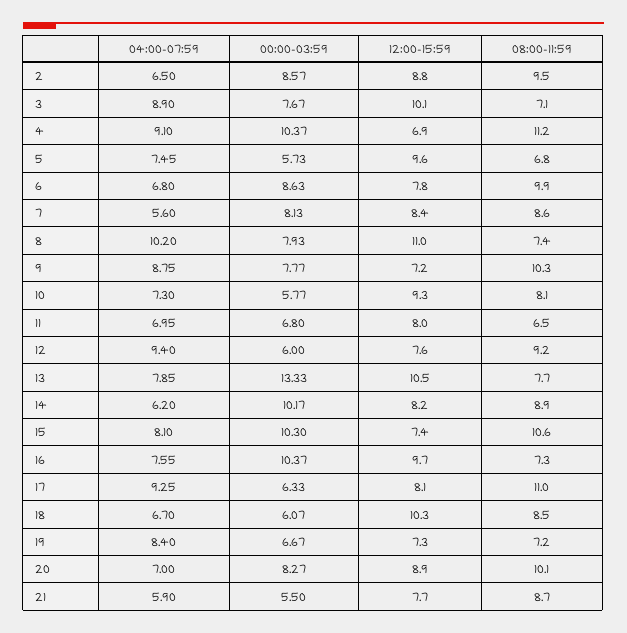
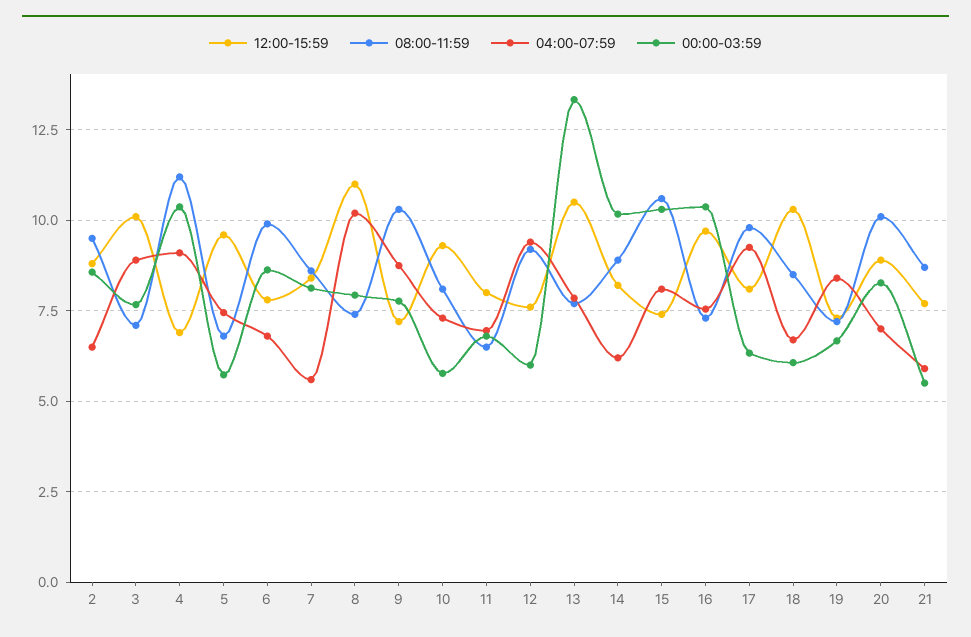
  {
    "04:00-07:59": {
      "2": 6.5,
      "3": 8.9,
      "4": 9.1,
      "5": 7.45,
      "6": 6.8,
      "7": 5.6,
      "8": 10.2,
      "9": 8.75,
      "10": 7.3,
      "11": 6.95,
      "12": 9.4,
      "13": 7.85,
      "14": 6.2,
      "15": 8.1,
      "16": 7.55,
      "17": 9.25,
      "18": 6.7,
      "19": 8.4,
      "20": 7,
      "21": 5.9
    },
    "00:00-03:59": {
      "2": 8.57,
      "3": 7.67,
      "4": 10.37,
      "5": 5.73,
      "6": 8.63,
      "7": 8.13,
      "8": 7.93,
      "9": 7.77,
      "10": 5.77,
      "11": 6.8,
      "12": 6,
      "13": 13.33,
      "14": 10.17,
      "15": 10.3,
      "16": 10.37,
      "17": 6.33,
      "18": 6.07,
      "19": 6.67,
      "20": 8.27,
      "21": 5.5
    },
    "12:00-15:59": {
      "2": 8.8,
      "3": 10.1,
      "4": 6.9,
      "5": 9.6,
      "6": 7.8,
      "7": 8.4,
      "8": 11,
      "9": 7.2,
      "10": 9.3,
      "11": 8,
      "12": 7.6,
      "13": 10.5,
      "14": 8.2,
      "15": 7.4,
      "16": 9.7,
      "17": 8.1,
      "18": 10.3,
      "19": 7.3,
      "20": 8.9,
      "21": 7.7
    },
    "08:00-11:59": {
      "2": 9.5,
      "3": 7.1,
      "4": 11.2,
      "5": 6.8,
      "6": 9.9,
      "7": 8.6,
      "8": 7.4,
      "9": 10.3,
      "10": 8.1,
      "11": 6.5,
      "12": 9.2,
      "13": 7.7,
      "14": 8.9,
      "15": 10.6,
      "16": 7.3,
-     "17": 11,
+     "17": 9.75,
      "18": 8.5,
      "19": 7.2,
      "20": 10.1,
      "21": 8.7
    }
  }

